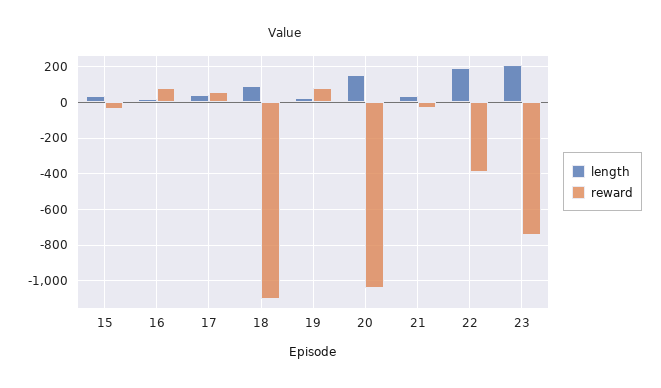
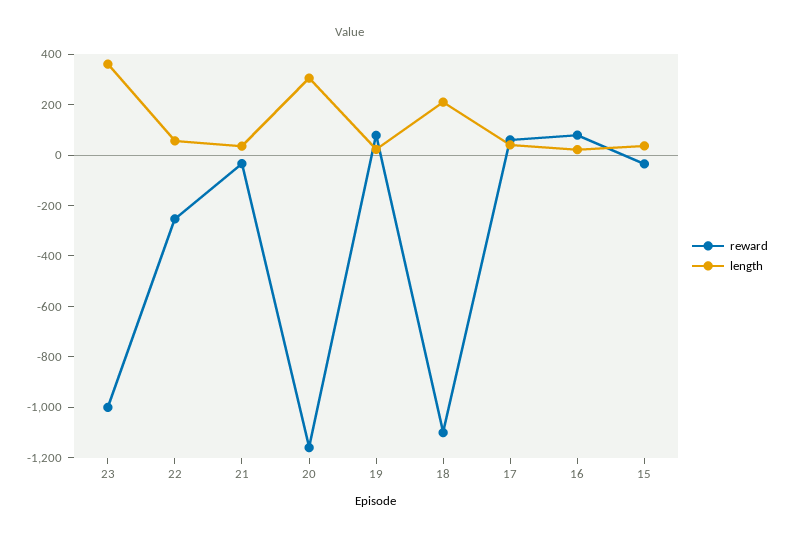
  {
    "length": {
      "15": 50,
      "16": 0,
      "17": 50,
-     "18": 100,
+     "18": 200,
      "19": 0,
-     "20": 150,
+     "20": 300,
      "21": 50,
-     "22": 200,
+     "22": 50,
-     "23": 200
+     "23": 350
    },
    "reward": {
      "15": -50,
      "16": 100,
      "17": 50,
      "18": -1100,
      "19": 100,
-     "20": -1050,
+     "20": -1150,
      "21": -50,
-     "22": -400,
+     "22": -250,
-     "23": -750
+     "23": -1000
    }
  }

